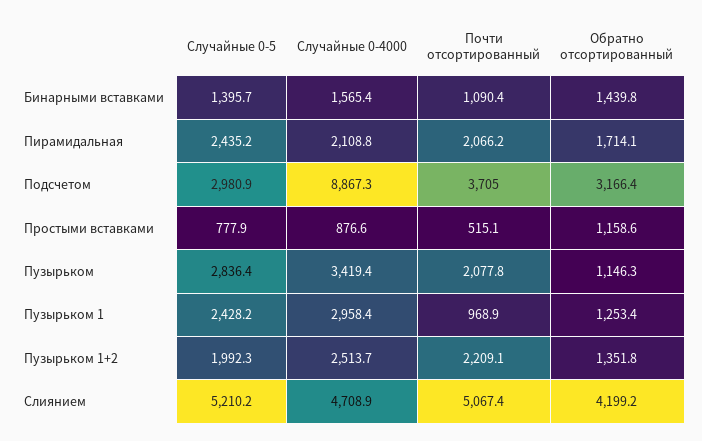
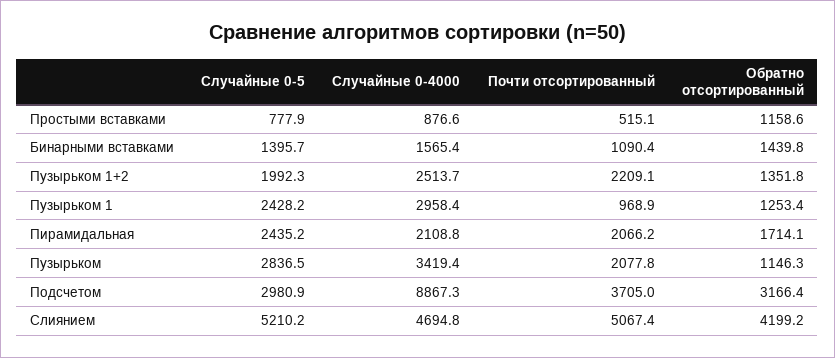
  {
    "Случайные 0-5": {
      "Бинарными вставками": 1395.7,
      "Пирамидальная": 2435.2,
      "Подсчетом": 2980.9,
      "Простыми вставками": 777.9,
-     "Пузырьком": 2836.4,
+     "Пузырьком": 2836.5,
      "Пузырьком 1": 2428.2,
      "Пузырьком 1+2": 1992.3,
      "Слиянием": 5210.2
    },
    "Случайные 0-4000": {
      "Бинарными вставками": 1565.4,
      "Пирамидальная": 2108.8,
      "Подсчетом": 8867.3,
      "Простыми вставками": 876.6,
      "Пузырьком": 3419.4,
      "Пузырьком 1": 2958.4,
      "Пузырьком 1+2": 2513.7,
-     "Слиянием": 4708.9
+     "Слиянием": 4694.8
    },
    "Почти отсортированный": {
      "Бинарными вставками": 1090.4,
      "Пирамидальная": 2066.2,
      "Подсчетом": 3705,
      "Простыми вставками": 515.1,
      "Пузырьком": 2077.8,
      "Пузырьком 1": 968.9,
      "Пузырьком 1+2": 2209.1,
      "Слиянием": 5067.4
    },
    "Обратно отсортированный": {
      "Бинарными вставками": 1439.8,
      "Пирамидальная": 1714.1,
      "Подсчетом": 3166.4,
      "Простыми вставками": 1158.6,
      "Пузырьком": 1146.3,
      "Пузырьком 1": 1253.4,
      "Пузырьком 1+2": 1351.8,
      "Слиянием": 4199.2
    }
  }

